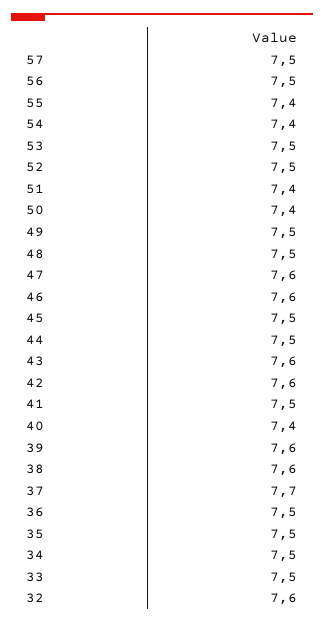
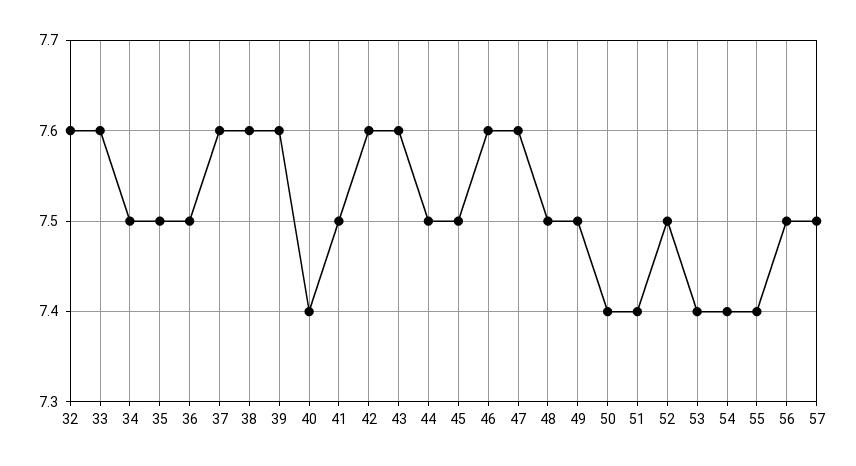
  {
    "57": 7.5,
    "56": 7.5,
    "55": 7.4,
    "54": 7.4,
-   "53": 7.5,
+   "53": 7.4,
    "52": 7.5,
    "51": 7.4,
    "50": 7.4,
    "49": 7.5,
    "48": 7.5,
    "47": 7.6,
    "46": 7.6,
    "45": 7.5,
    "44": 7.5,
    "43": 7.6,
    "42": 7.6,
    "41": 7.5,
    "40": 7.4,
    "39": 7.6,
    "38": 7.6,
-   "37": 7.7,
+   "37": 7.6,
    "36": 7.5,
    "35": 7.5,
    "34": 7.5,
-   "33": 7.5,
+   "33": 7.6,
    "32": 7.6
  }

